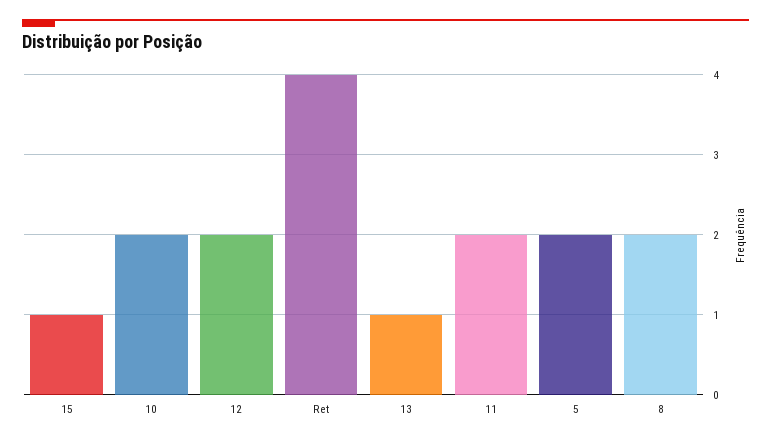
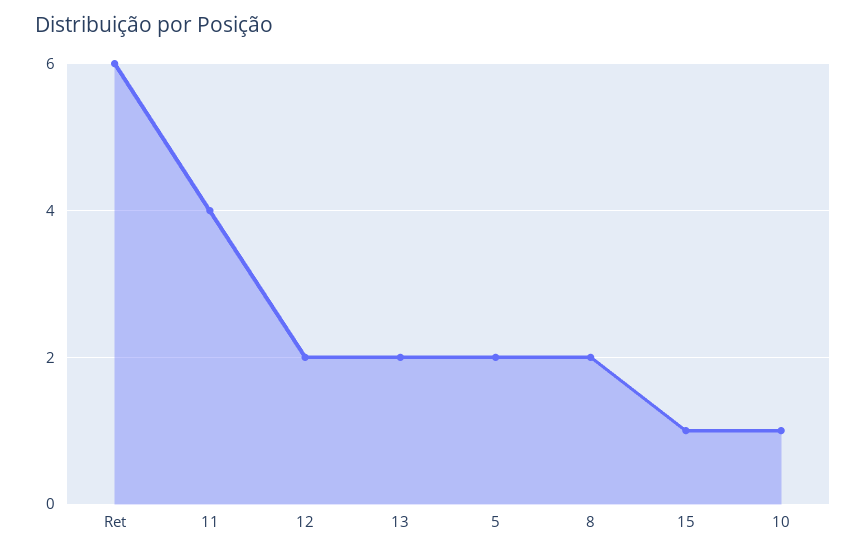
  {
    "15": 1,
-   "10": 2,
+   "10": 1,
    "12": 2,
-   "Ret": 4,
+   "Ret": 6,
-   "13": 1,
+   "13": 2,
-   "11": 2,
+   "11": 4,
    "5": 2,
    "8": 2
  }

